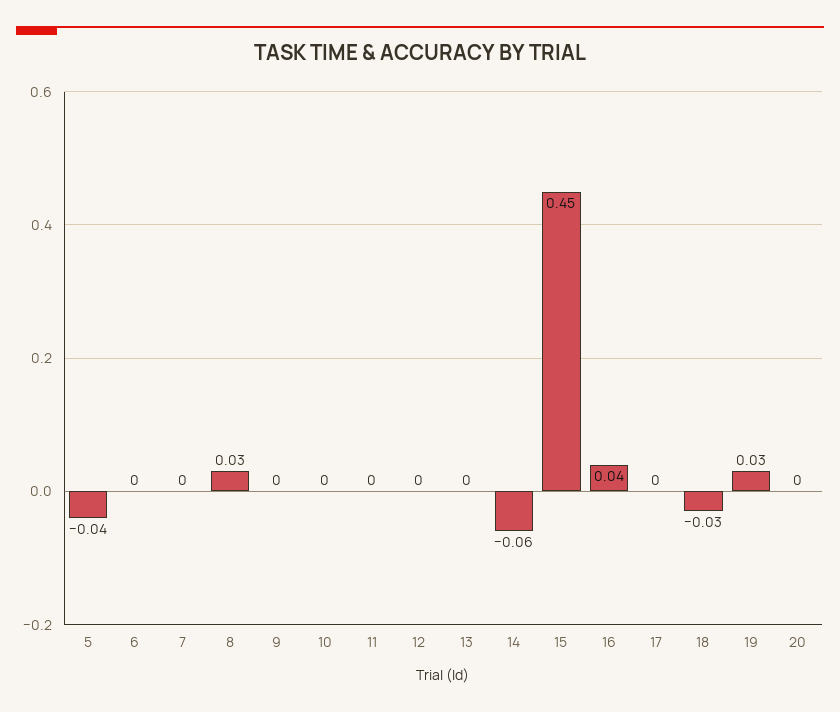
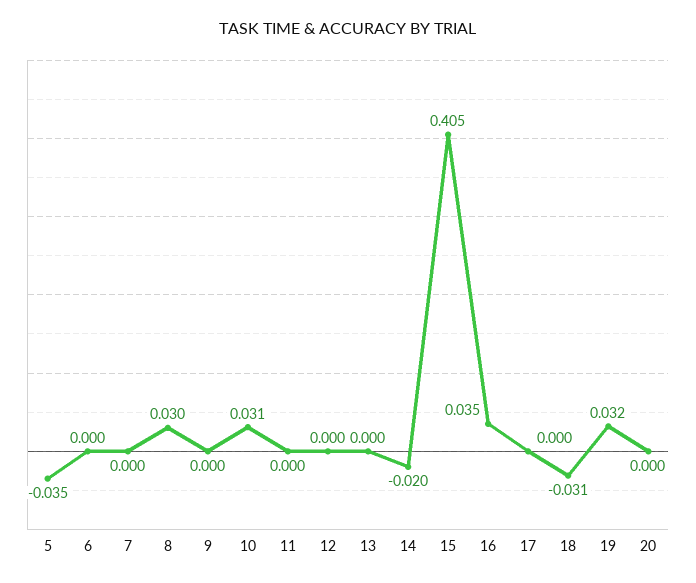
  {
    "5": -0.035,
    "6": 0,
    "7": 0,
    "8": 0.03,
    "9": 0,
-   "10": 0,
+   "10": 0.031,
    "11": 0,
    "12": 0,
    "13": 0,
-   "14": -0.06,
+   "14": -0.02,
-   "15": 0.45,
+   "15": 0.405,
    "16": 0.035,
    "17": 0,
    "18": -0.031,
    "19": 0.032,
    "20": 0
  }

